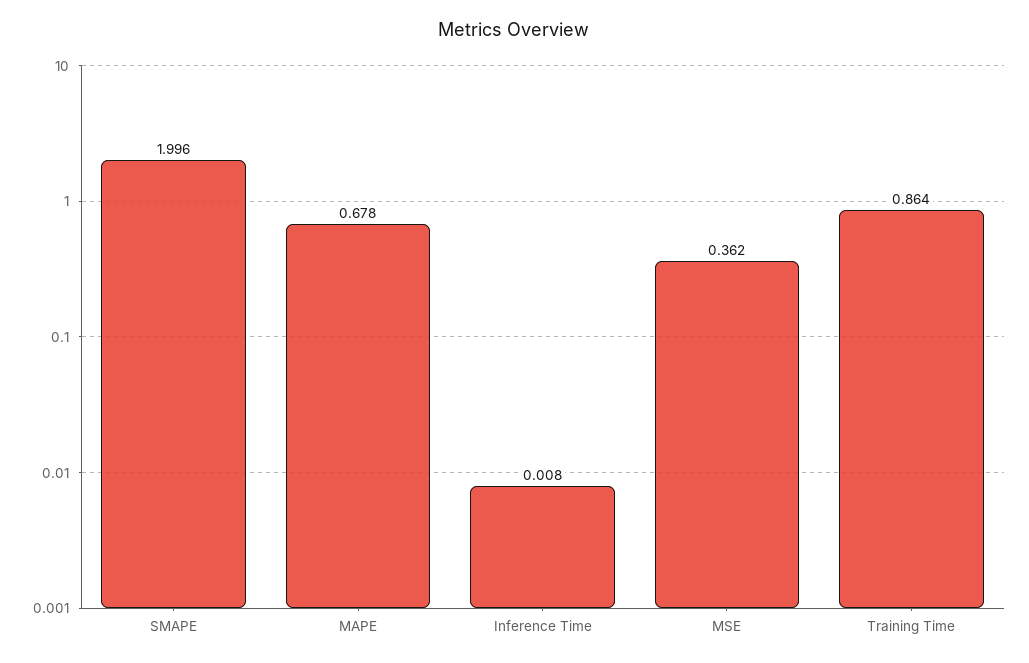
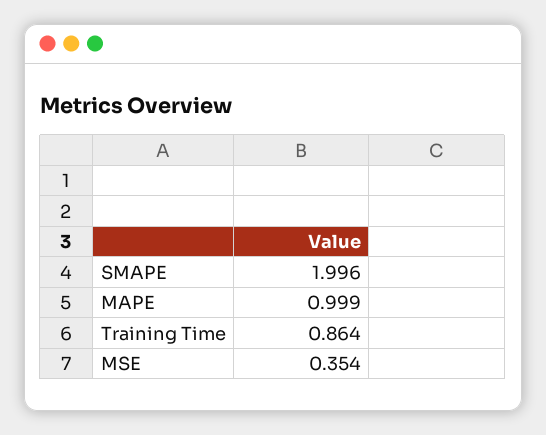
  {
    "SMAPE": 1.996,
-   "MAPE": 0.678,
+   "MAPE": 0.999,
-   "Inference Time": 0.008,
-   "MSE": 0.362,
+   "MSE": 0.354,
    "Training Time": 0.864
  }

